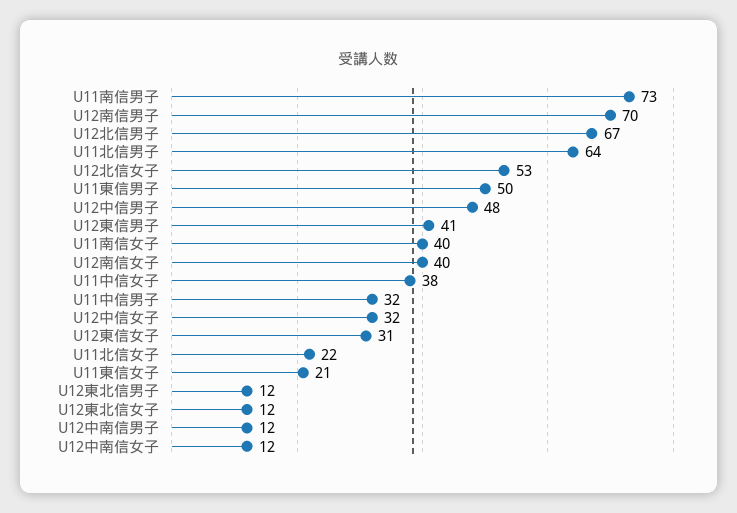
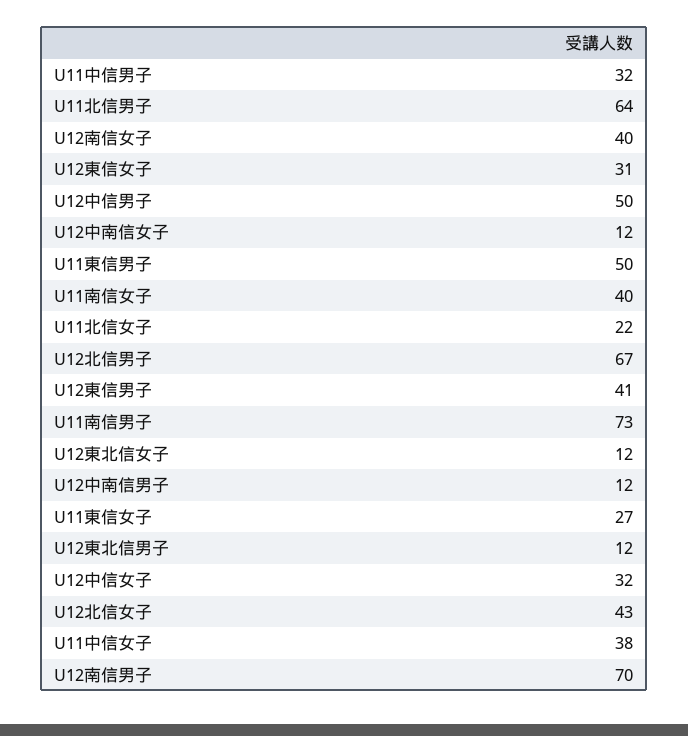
  {
    "U11南信男子": 73,
    "U12南信男子": 70,
    "U12北信男子": 67,
    "U11北信男子": 64,
-   "U12北信女子": 53,
+   "U12北信女子": 43,
    "U11東信男子": 50,
-   "U12中信男子": 48,
+   "U12中信男子": 50,
    "U12東信男子": 41,
    "U11南信女子": 40,
    "U12南信女子": 40,
    "U11中信女子": 38,
    "U11中信男子": 32,
    "U12中信女子": 32,
    "U12東信女子": 31,
    "U11北信女子": 22,
-   "U11東信女子": 21,
+   "U11東信女子": 27,
    "U12東北信男子": 12,
    "U12東北信女子": 12,
    "U12中南信男子": 12,
    "U12中南信女子": 12
  }

